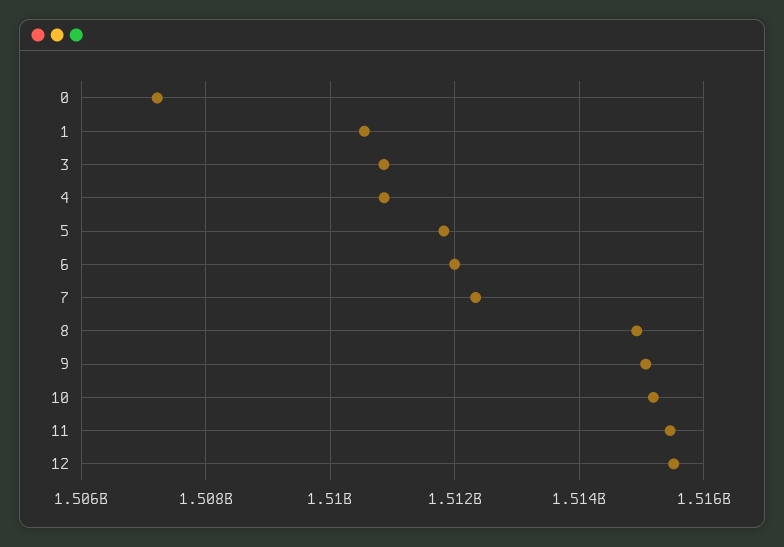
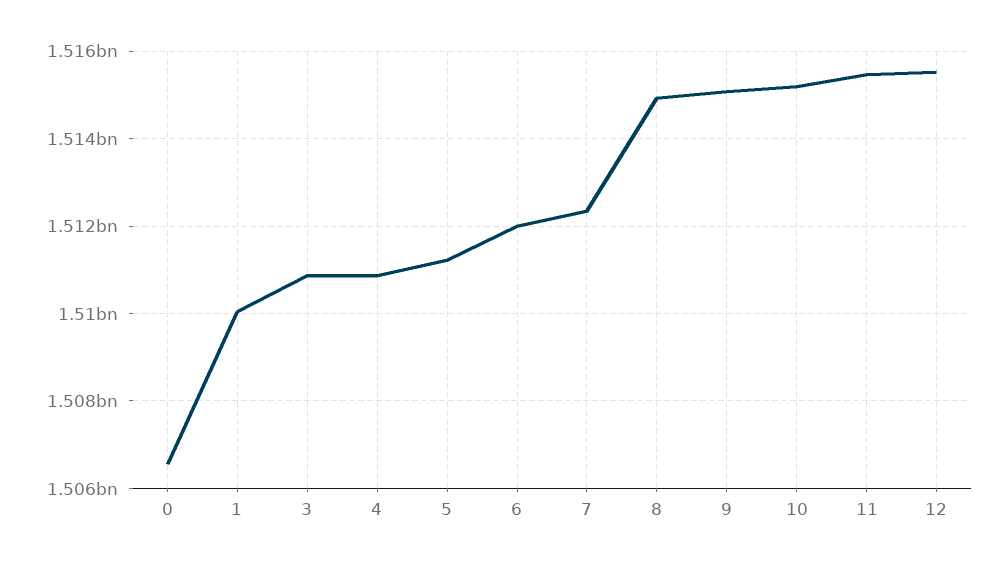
  {
-   "0": 1507200000,
+   "0": 1506600000,
-   "1": 1510600000,
+   "1": 1510000000,
    "3": 1510800000,
    "4": 1510800000,
-   "5": 1511800000,
+   "5": 1511200000,
    "6": 1512000000,
    "7": 1512400000,
    "8": 1515000000,
    "9": 1515000000,
    "10": 1515200000,
    "11": 1515400000,
    "12": 1515600000
  }

